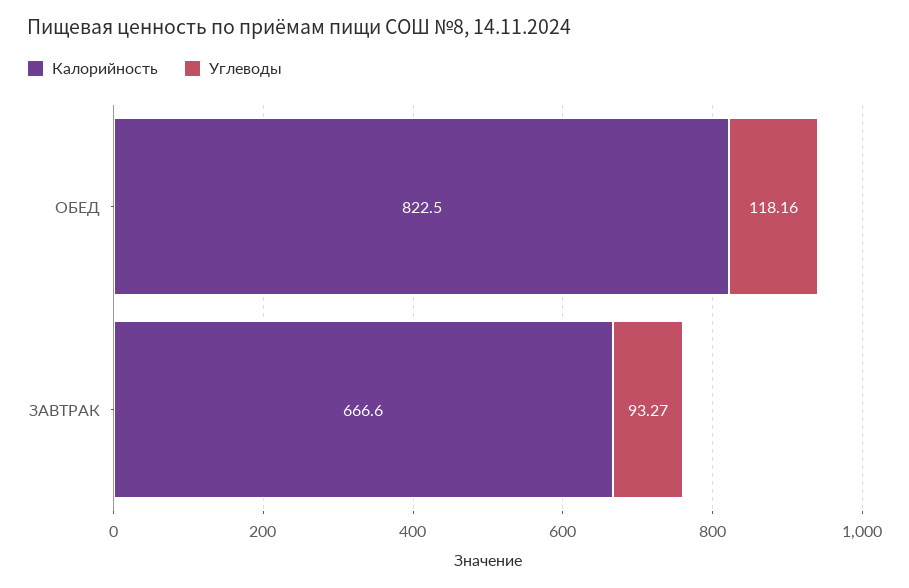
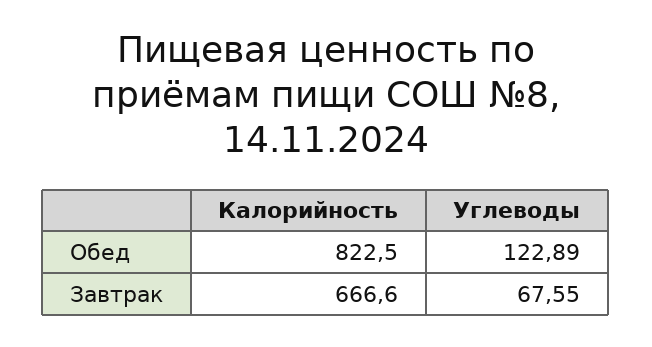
  {
    "Калорийность": {
      "ОБЕД": 822.5,
      "ЗАВТРАК": 666.6
    },
    "Углеводы": {
-     "ОБЕД": 118.16,
+     "ОБЕД": 122.89,
-     "ЗАВТРАК": 93.27
+     "ЗАВТРАК": 67.55
    }
  }

